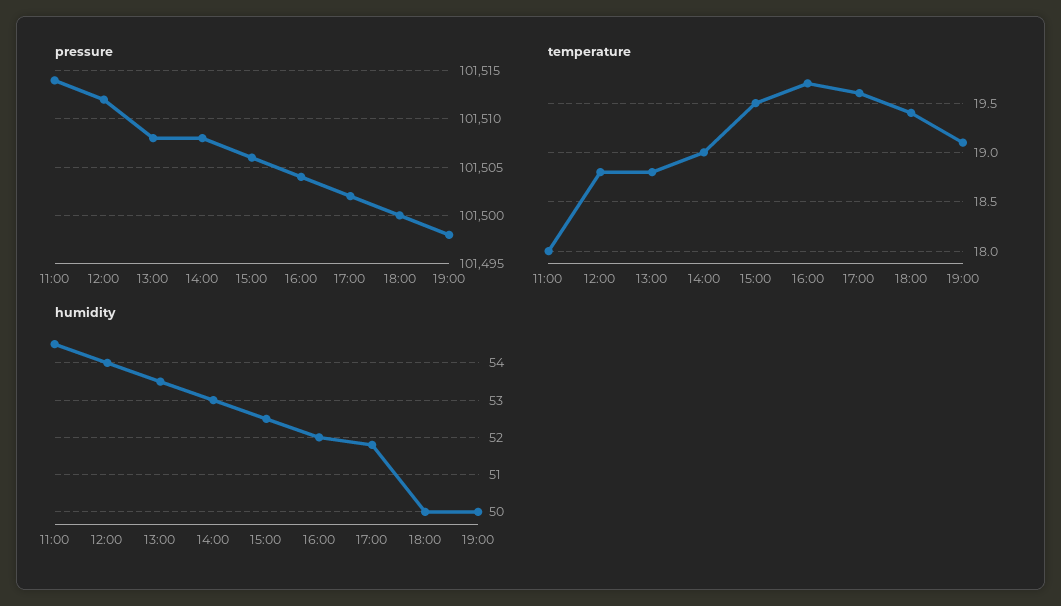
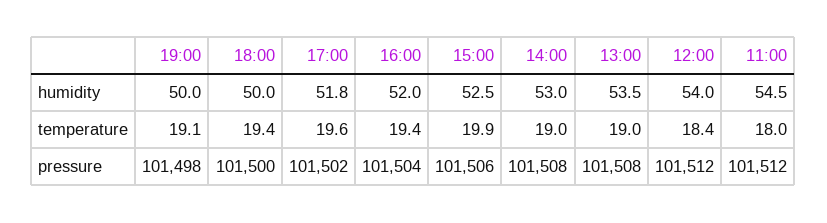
  {
    "pressure": {
-     "11:00": 101514,
+     "11:00": 101512,
      "12:00": 101512,
      "13:00": 101508,
      "14:00": 101508,
      "15:00": 101506,
      "16:00": 101504,
      "17:00": 101502,
      "18:00": 101500,
      "19:00": 101498
    },
    "temperature": {
      "11:00": 18,
-     "12:00": 18.8,
+     "12:00": 18.4,
-     "13:00": 18.8,
+     "13:00": 19,
      "14:00": 19,
-     "15:00": 19.5,
+     "15:00": 19.9,
-     "16:00": 19.7,
+     "16:00": 19.4,
      "17:00": 19.6,
      "18:00": 19.4,
      "19:00": 19.1
    },
    "humidity": {
      "11:00": 54.5,
      "12:00": 54,
      "13:00": 53.5,
      "14:00": 53,
      "15:00": 52.5,
      "16:00": 52,
      "17:00": 51.8,
      "18:00": 50,
      "19:00": 50
    }
  }

